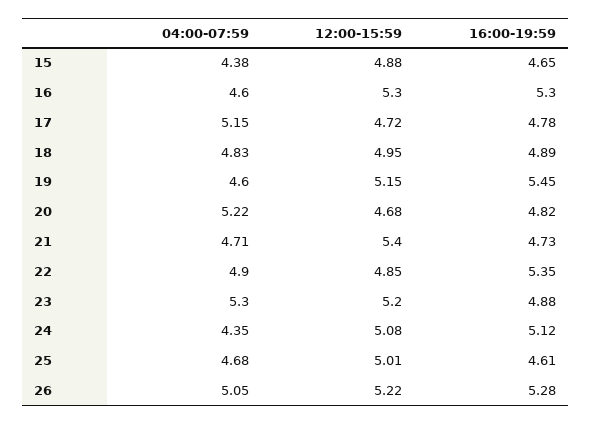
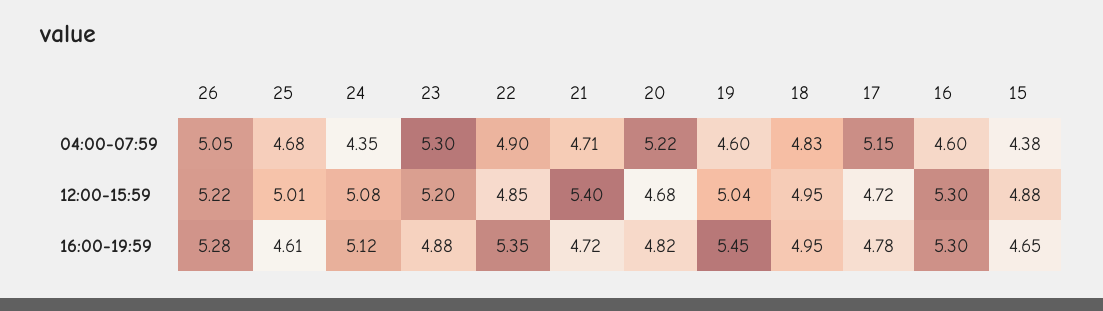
  {
    "04:00-07:59": {
      "15": 4.38,
      "16": 4.6,
      "17": 5.15,
      "18": 4.83,
      "19": 4.6,
      "20": 5.22,
      "21": 4.71,
      "22": 4.9,
      "23": 5.3,
      "24": 4.35,
      "25": 4.68,
      "26": 5.05
    },
    "12:00-15:59": {
      "15": 4.88,
      "16": 5.3,
      "17": 4.72,
      "18": 4.95,
-     "19": 5.15,
+     "19": 5.04,
      "20": 4.68,
      "21": 5.4,
      "22": 4.85,
      "23": 5.2,
      "24": 5.08,
      "25": 5.01,
      "26": 5.22
    },
    "16:00-19:59": {
      "15": 4.65,
      "16": 5.3,
      "17": 4.78,
-     "18": 4.89,
+     "18": 4.95,
      "19": 5.45,
      "20": 4.82,
-     "21": 4.73,
+     "21": 4.72,
      "22": 5.35,
      "23": 4.88,
      "24": 5.12,
      "25": 4.61,
      "26": 5.28
    }
  }

